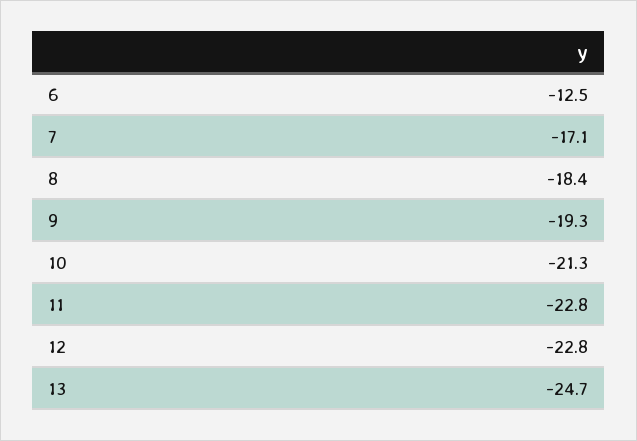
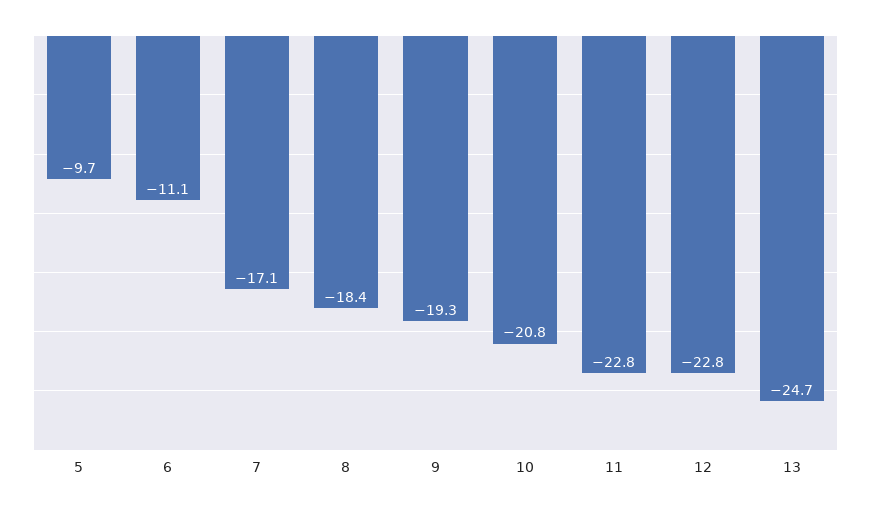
  {
-   "6": -12.5,
+   "6": -11.1,
    "7": -17.1,
    "8": -18.4,
    "9": -19.3,
-   "10": -21.3,
+   "10": -20.8,
    "11": -22.8,
    "12": -22.8,
-   "13": -24.7
+   "13": -24.7,
+   "5": -9.7
  }

